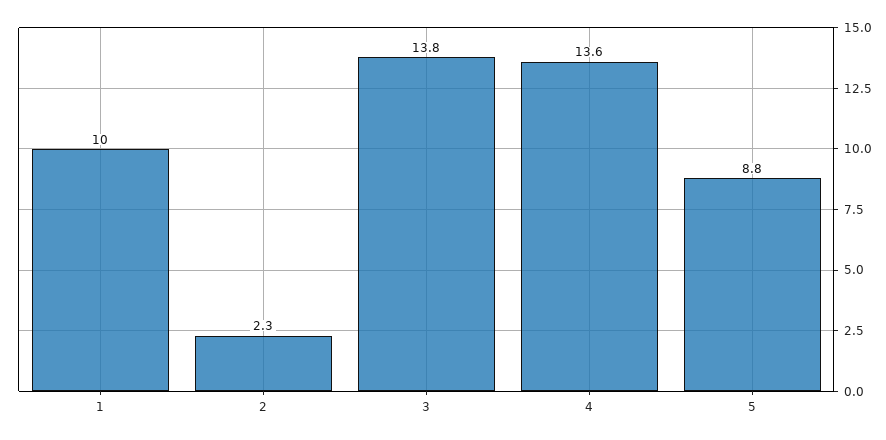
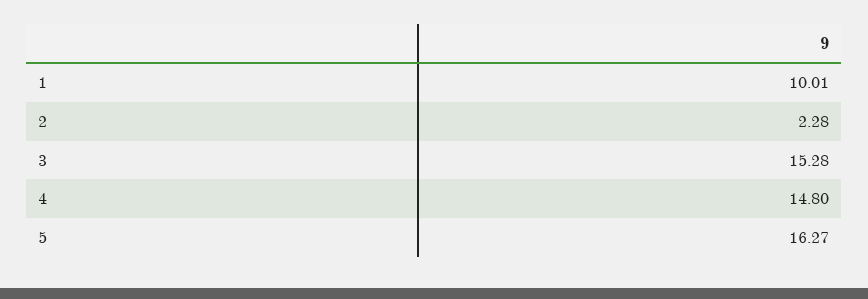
  {
    "1": 10.01,
    "2": 2.28,
-   "3": 13.8,
+   "3": 15.28,
-   "4": 13.6,
+   "4": 14.8,
-   "5": 8.8
+   "5": 16.27
  }

